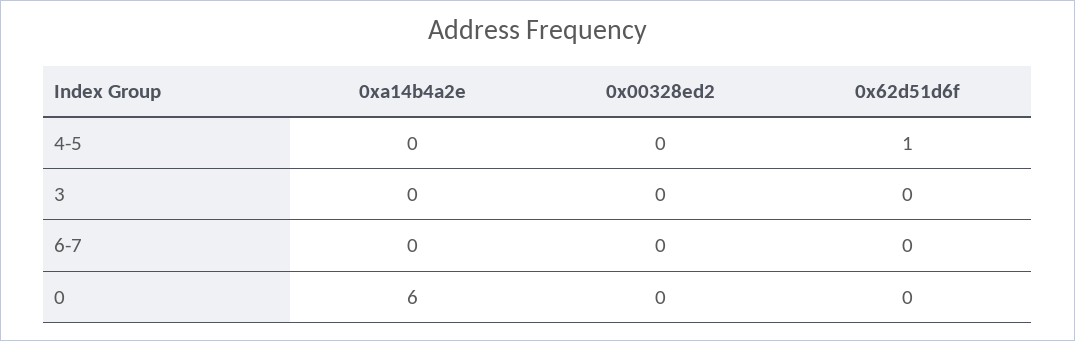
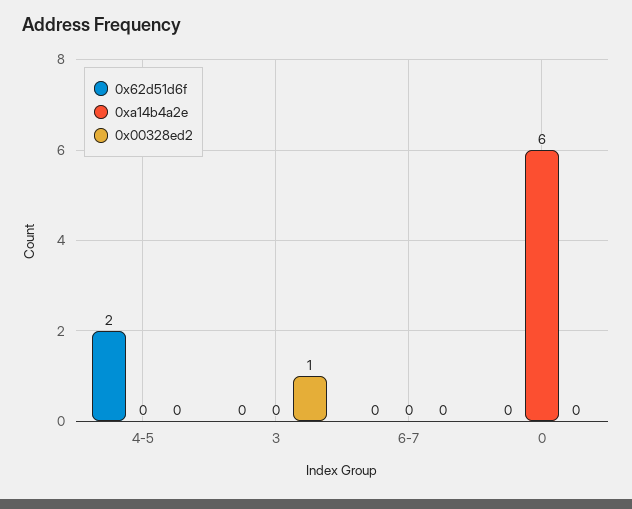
  {
    "0xa14b4a2e": {
      "4-5": 0,
      "3": 0,
      "6-7": 0,
      "0": 6
    },
    "0x00328ed2": {
      "4-5": 0,
-     "3": 0,
+     "3": 1,
      "6-7": 0,
      "0": 0
    },
    "0x62d51d6f": {
-     "4-5": 1,
+     "4-5": 2,
      "3": 0,
      "6-7": 0,
      "0": 0
    }
  }

